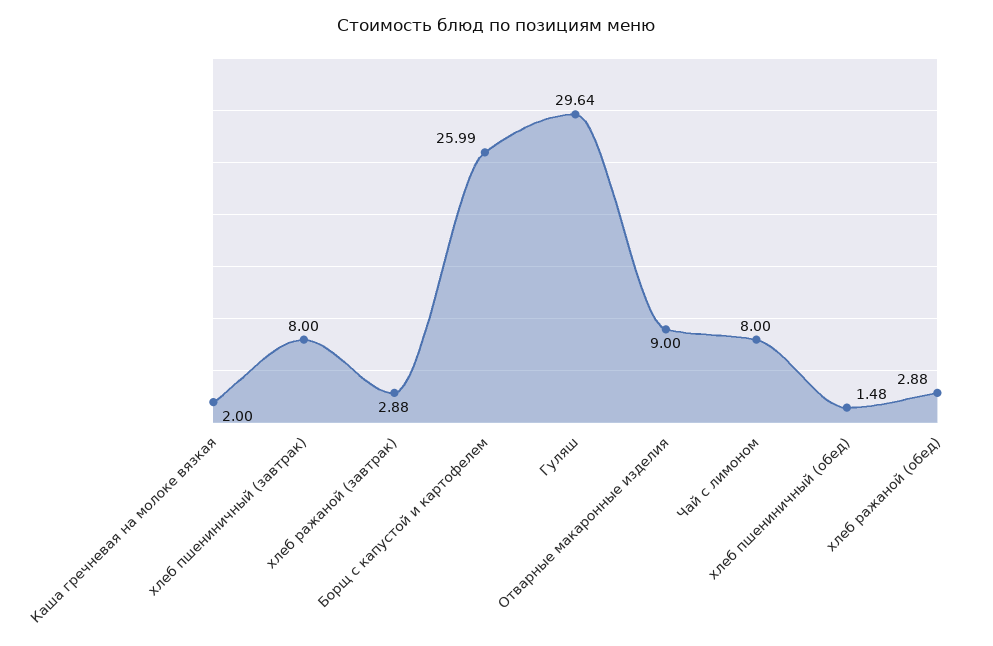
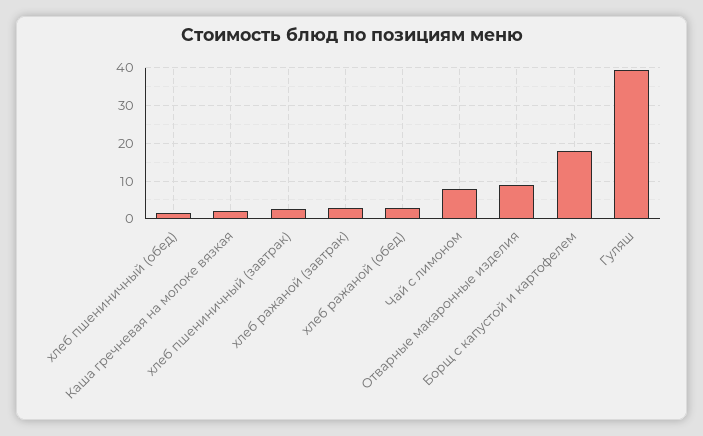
  {
    "Каша гречневая на молоке вязкая": 2,
-   "хлеб пшениничный (завтрак)": 8,
+   "хлеб пшениничный (завтрак)": 2,
    "хлеб ражаной (завтрак)": 2.88,
-   "Борщ с капустой и картофелем": 25.99,
+   "Борщ с капустой и картофелем": 18,
-   "Гуляш": 29.64,
+   "Гуляш": 40,
    "Отварные макаронные изделия": 9,
    "Чай с лимоном": 8,
    "хлеб пшениничный (обед)": 1.48,
    "хлеб ражаной (обед)": 2.88
  }

